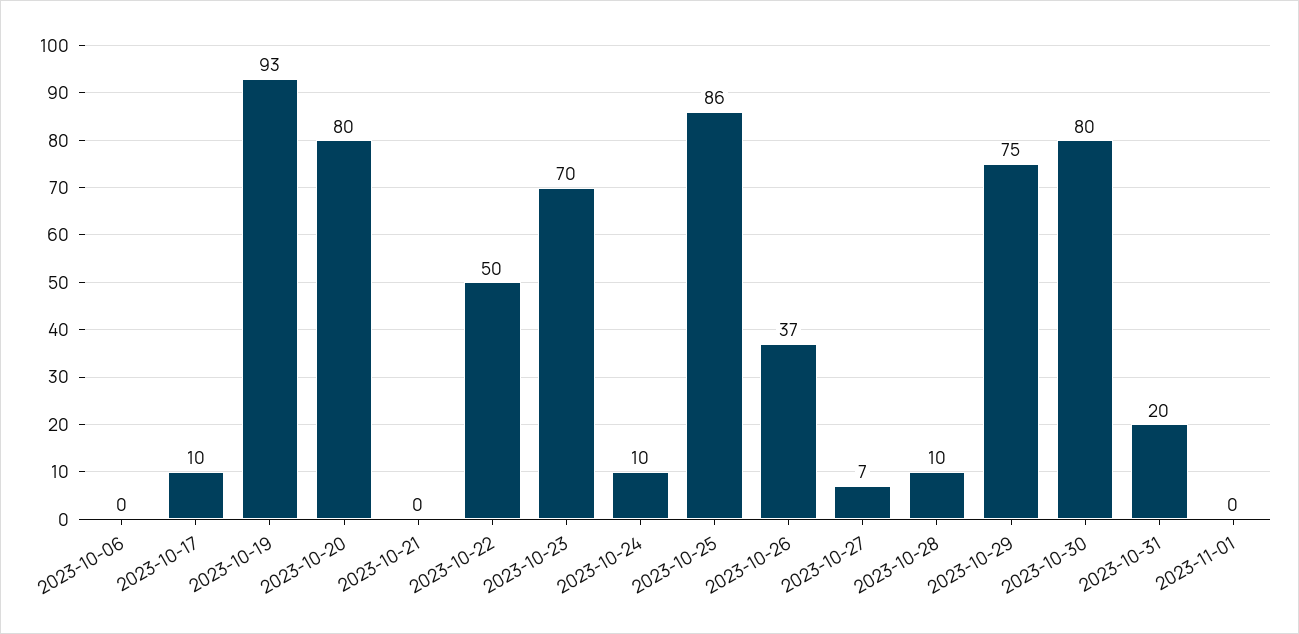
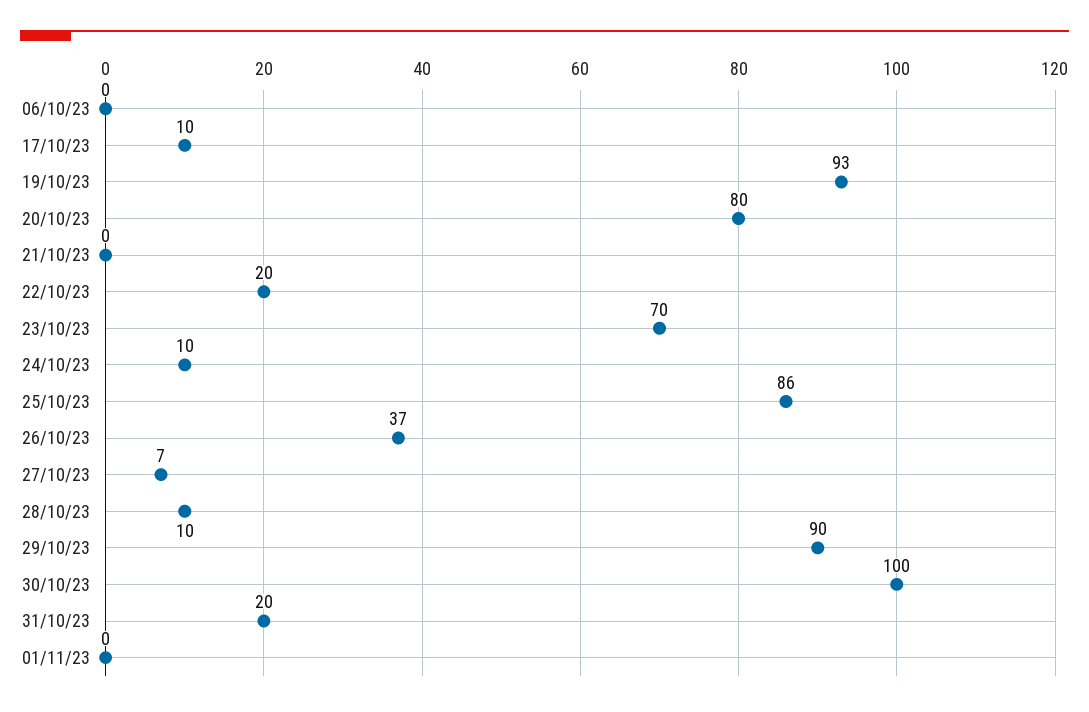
  {
    "2023-10-06": 0,
    "2023-10-17": 10,
    "2023-10-19": 93,
    "2023-10-20": 80,
    "2023-10-21": 0,
-   "2023-10-22": 50,
+   "2023-10-22": 20,
    "2023-10-23": 70,
    "2023-10-24": 10,
    "2023-10-25": 86,
    "2023-10-26": 37,
    "2023-10-27": 7,
    "2023-10-28": 10,
-   "2023-10-29": 75,
+   "2023-10-29": 90,
-   "2023-10-30": 80,
+   "2023-10-30": 100,
    "2023-10-31": 20,
    "2023-11-01": 0
  }

